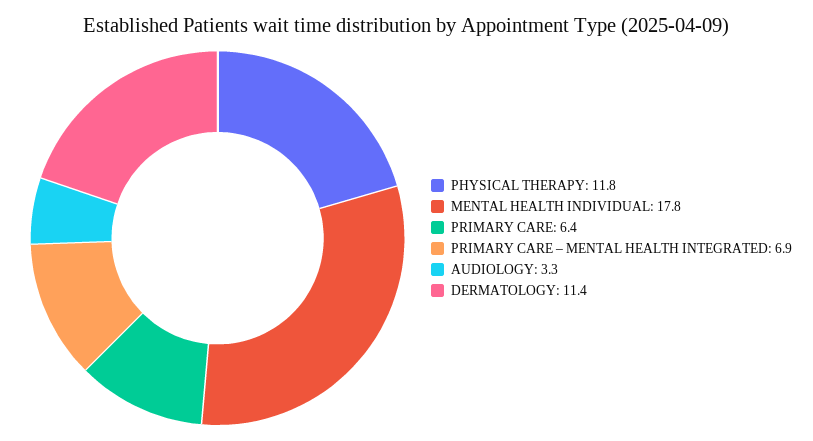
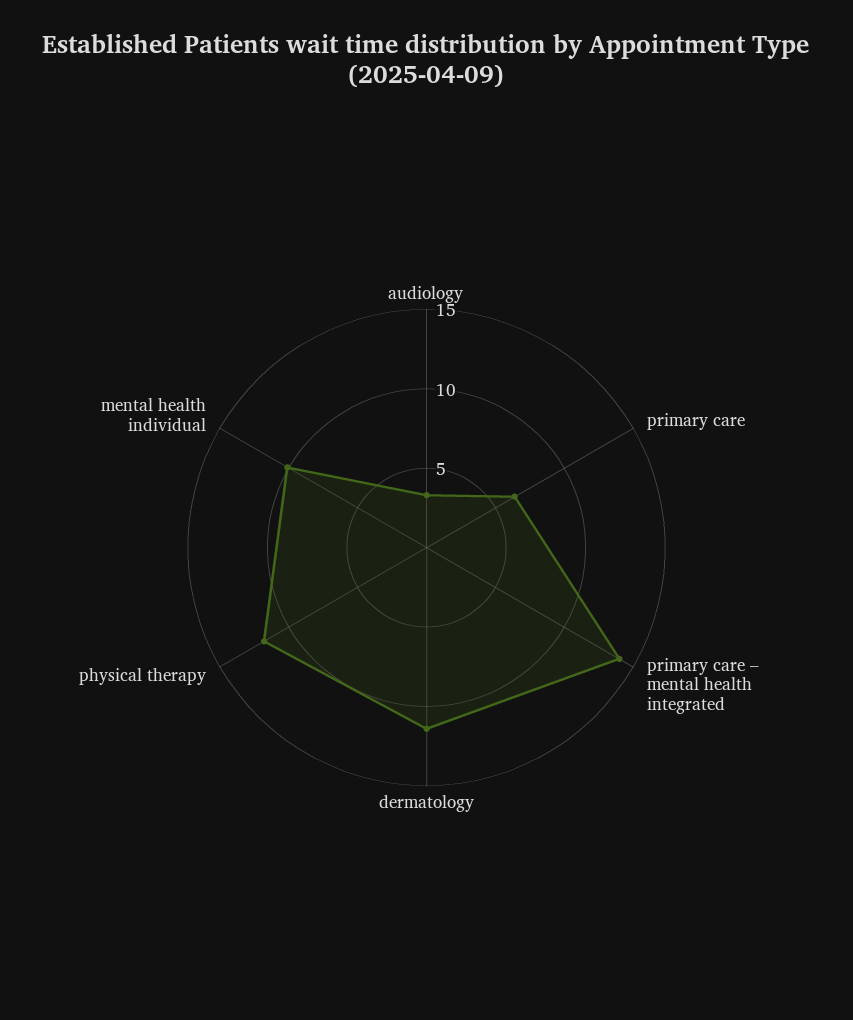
  {
    "PHYSICAL THERAPY": 11.8,
-   "MENTAL HEALTH INDIVIDUAL": 17.8,
+   "MENTAL HEALTH INDIVIDUAL": 10,
    "PRIMARY CARE": 6.4,
-   "PRIMARY CARE – MENTAL HEALTH INTEGRATED": 6.9,
+   "PRIMARY CARE – MENTAL HEALTH INTEGRATED": 14,
    "AUDIOLOGY": 3.3,
    "DERMATOLOGY": 11.4
  }

